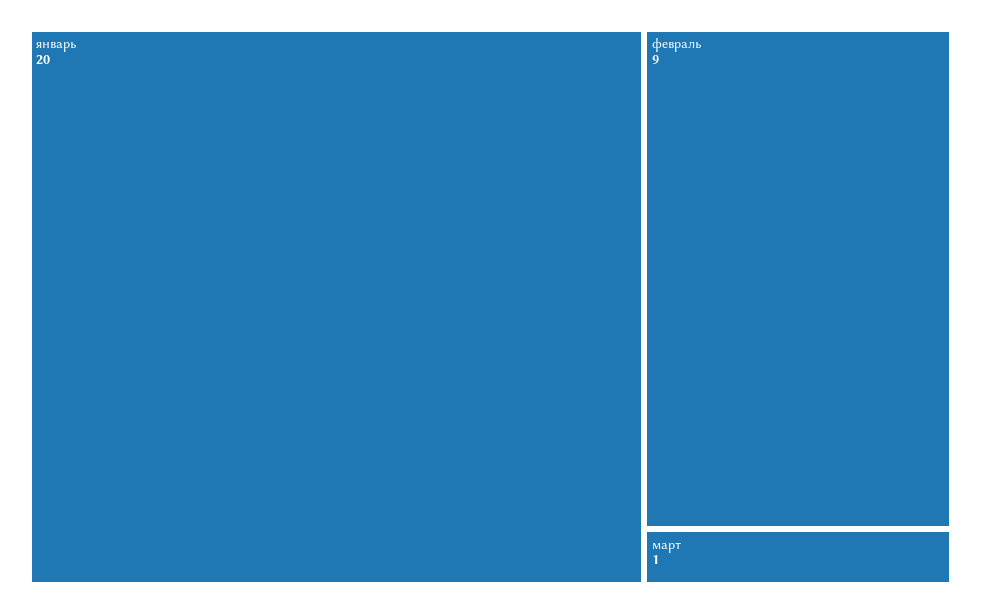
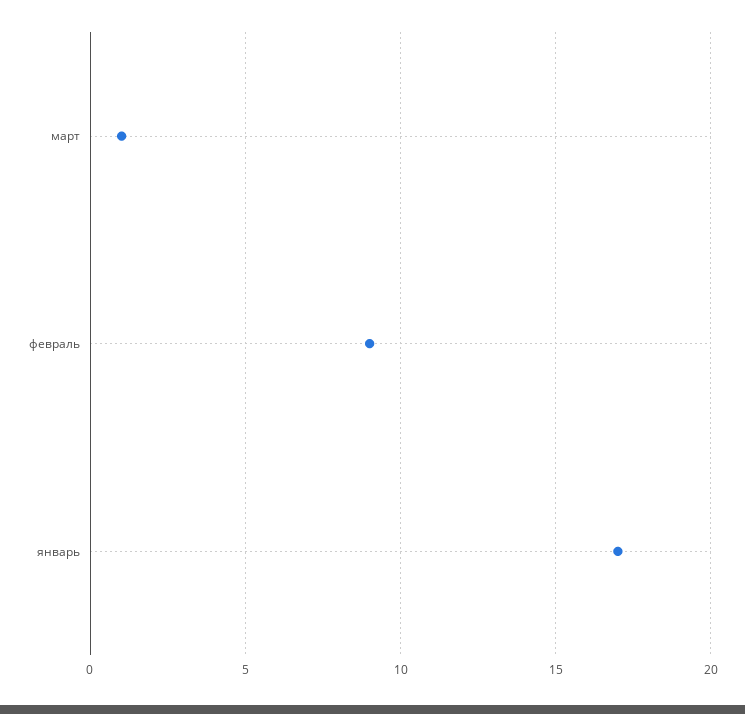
  {
-   "январь": 20,
+   "январь": 17,
    "февраль": 9,
    "март": 1
  }

